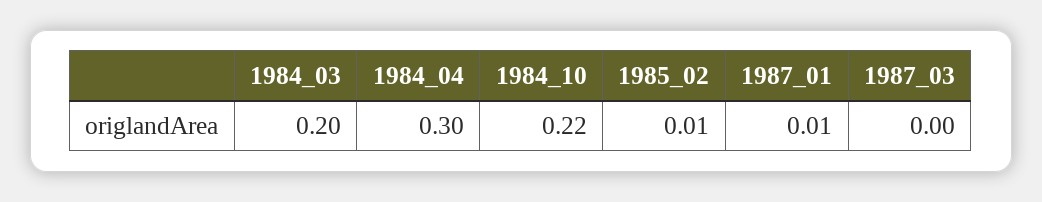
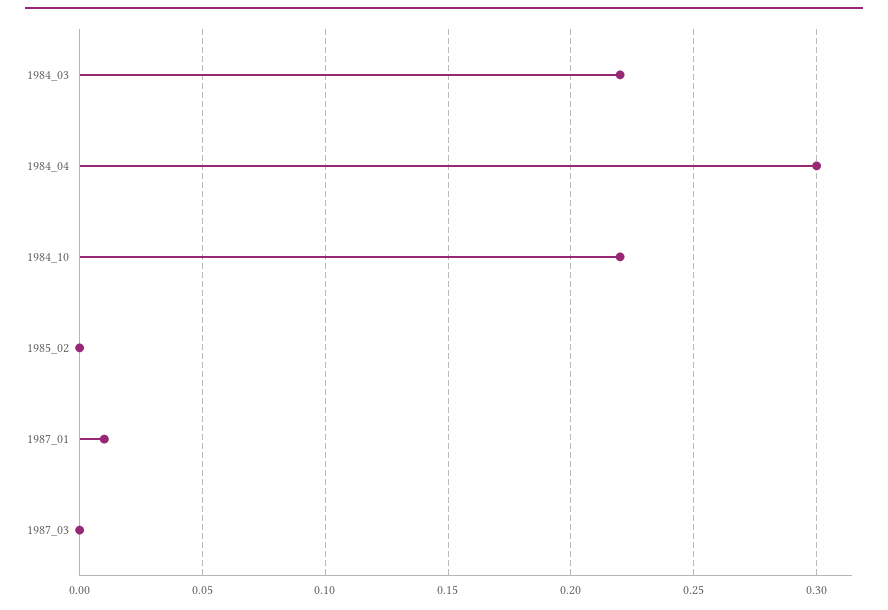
  {
-   "1984_03": 0.2,
+   "1984_03": 0.22,
    "1984_04": 0.3,
    "1984_10": 0.22,
-   "1985_02": 0.01,
+   "1985_02": 0,
    "1987_01": 0.01,
    "1987_03": 0
  }

